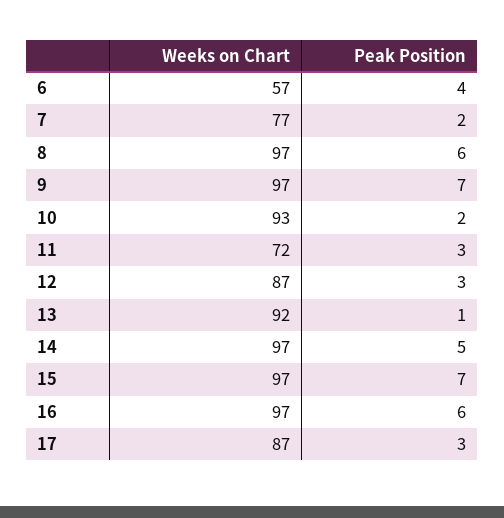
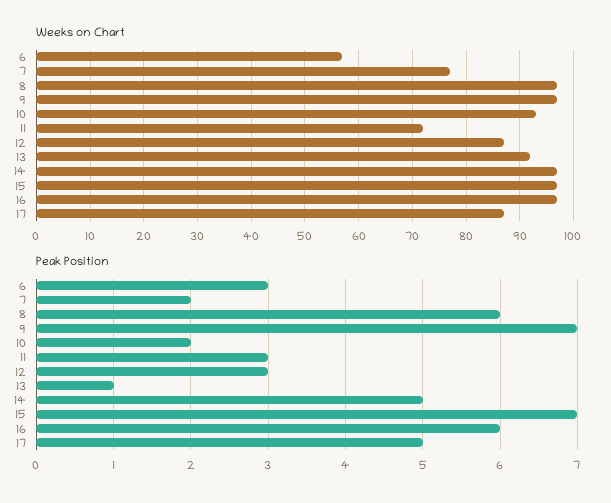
  {
    "Weeks on Chart": {
      "6": 57,
      "7": 77,
      "8": 97,
      "9": 97,
      "10": 93,
      "11": 72,
      "12": 87,
      "13": 92,
      "14": 97,
      "15": 97,
      "16": 97,
      "17": 87
    },
    "Peak Position": {
-     "6": 4,
+     "6": 3,
      "7": 2,
      "8": 6,
      "9": 7,
      "10": 2,
      "11": 3,
      "12": 3,
      "13": 1,
      "14": 5,
      "15": 7,
      "16": 6,
-     "17": 3
+     "17": 5
    }
  }

